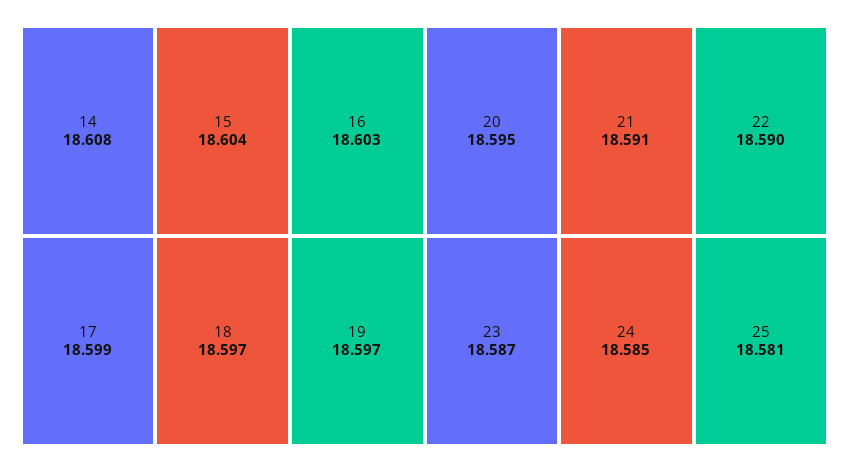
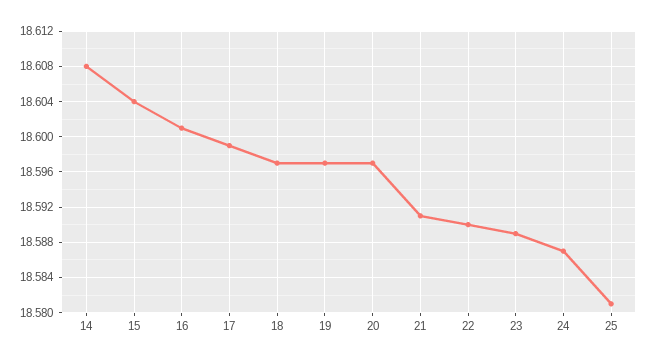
  {
    "14": 18.608,
    "15": 18.604,
-   "16": 18.603,
+   "16": 18.601,
    "17": 18.599,
    "18": 18.597,
    "19": 18.597,
-   "20": 18.595,
+   "20": 18.597,
    "21": 18.591,
    "22": 18.59,
-   "23": 18.587,
+   "23": 18.589,
-   "24": 18.585,
+   "24": 18.587,
    "25": 18.581
  }

